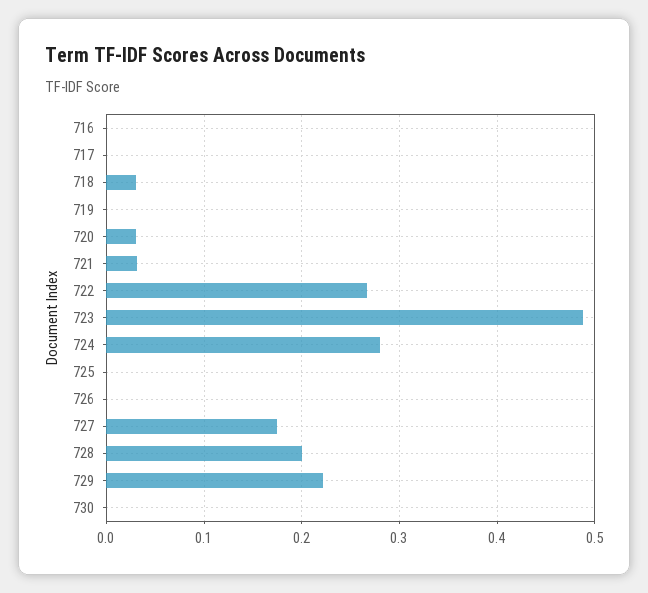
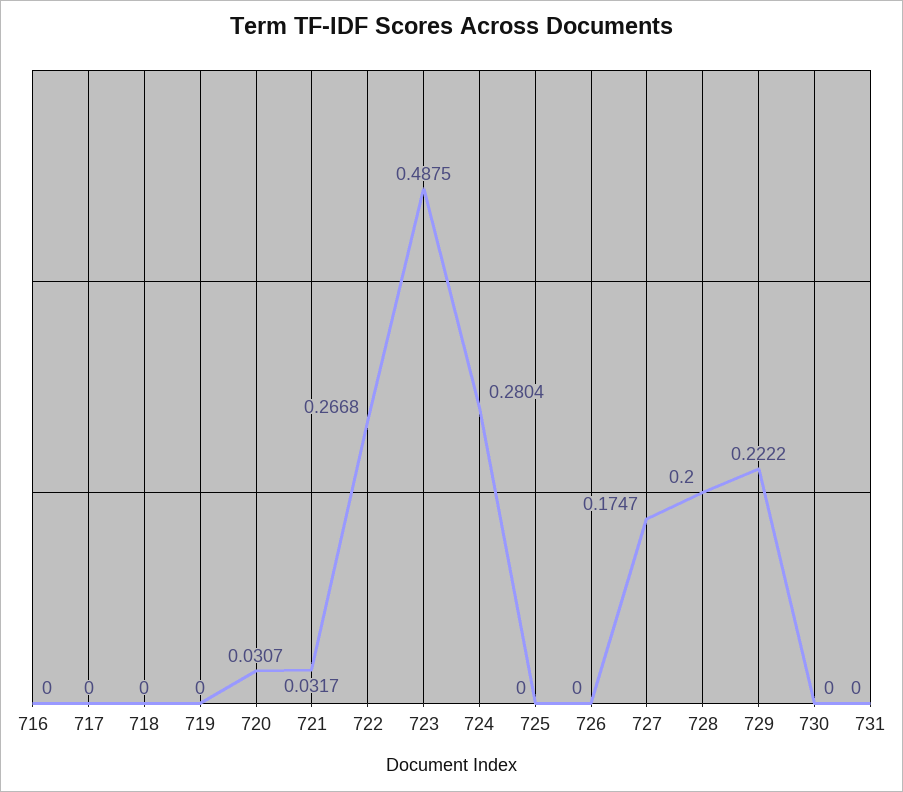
  {
    "716": 0,
    "717": 0,
-   "718": 0.03,
+   "718": 0,
    "719": 0,
    "720": 0.0307,
    "721": 0.0317,
    "722": 0.2668,
    "723": 0.4875,
    "724": 0.2804,
    "725": 0,
    "726": 0,
    "727": 0.1747,
    "728": 0.2,
    "729": 0.2222,
-   "730": 0
+   "730": 0,
+   "731": 0
  }

